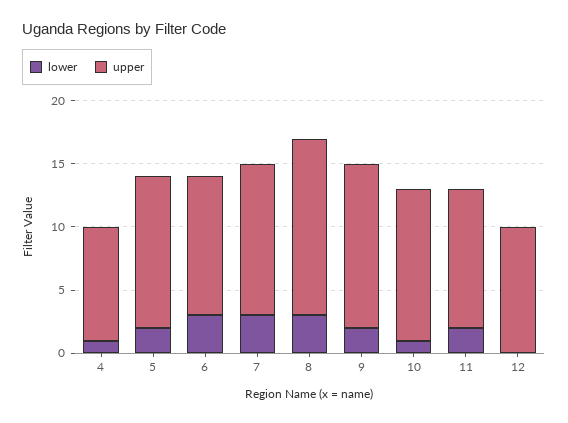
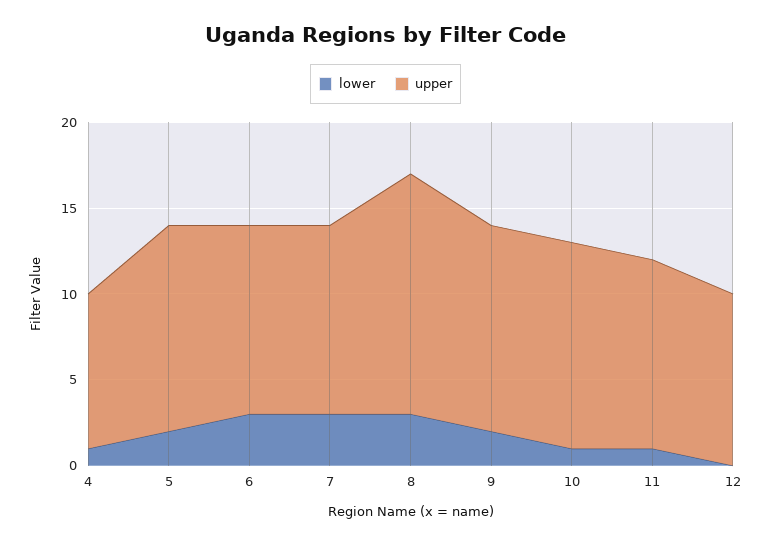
  {
    "lower": {
      "4": 1,
      "5": 2,
      "6": 3,
      "7": 3,
      "8": 3,
      "9": 2,
      "10": 1,
-     "11": 2,
+     "11": 1,
      "12": 0
    },
    "upper": {
      "4": 9,
      "5": 12,
      "6": 11,
-     "7": 12,
+     "7": 11,
      "8": 14,
-     "9": 13,
+     "9": 12,
      "10": 12,
      "11": 11,
      "12": 10
    }
  }

